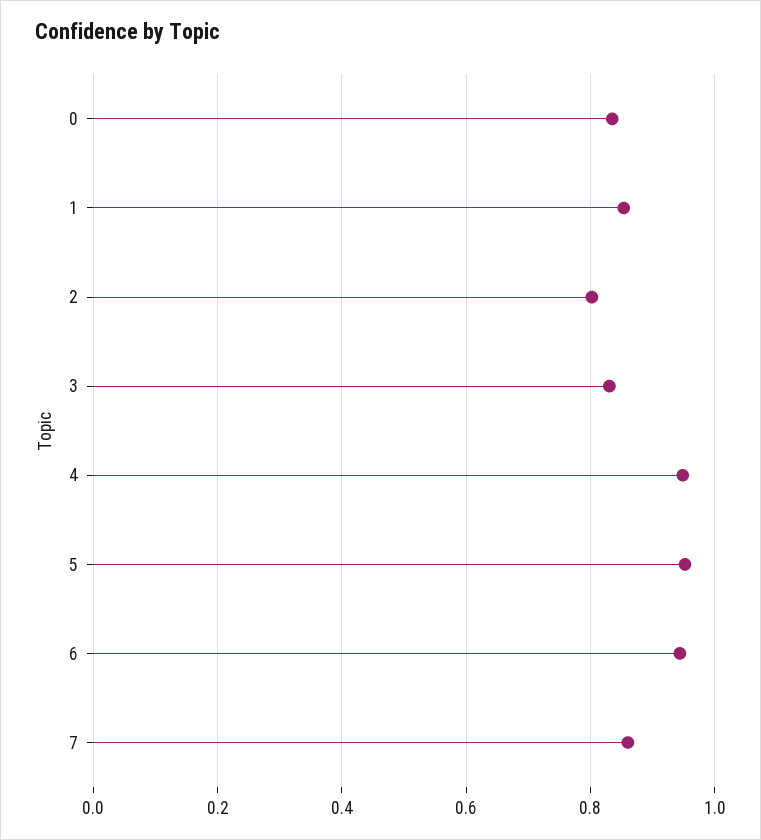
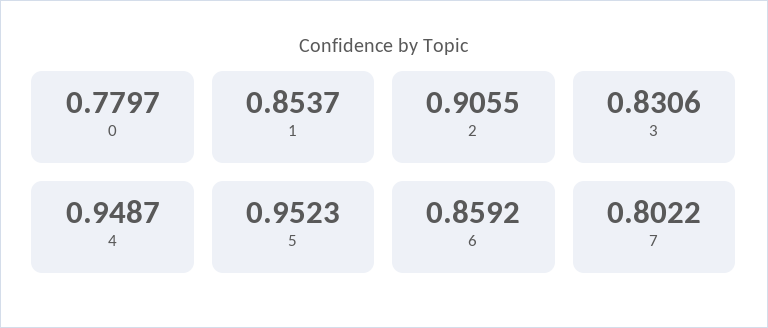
  {
-   "0": 0.84,
+   "0": 0.7797,
    "1": 0.8537,
-   "2": 0.8,
+   "2": 0.9055,
    "3": 0.8306,
    "4": 0.9487,
    "5": 0.9523,
-   "6": 0.94,
+   "6": 0.8592,
-   "7": 0.86
+   "7": 0.8022
  }

